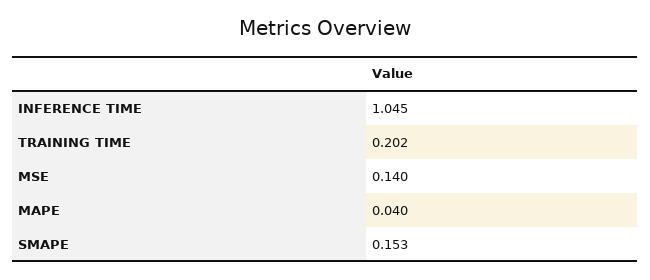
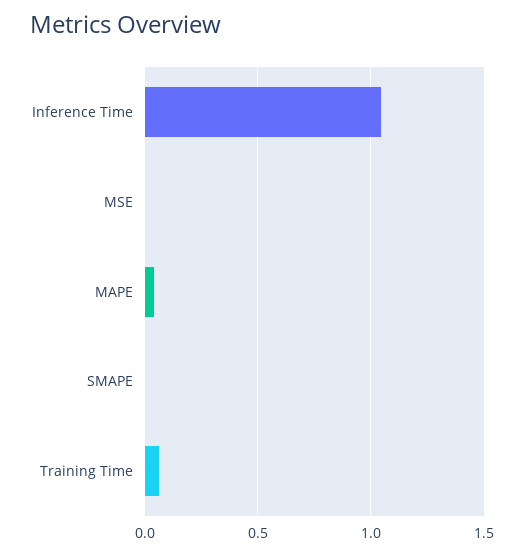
  {
    "INFERENCE TIME": 1.045,
-   "TRAINING TIME": 0.202,
+   "TRAINING TIME": 0.05,
-   "MSE": 0.14,
+   "MSE": 0,
    "MAPE": 0.04,
-   "SMAPE": 0.153
+   "SMAPE": 0
  }

